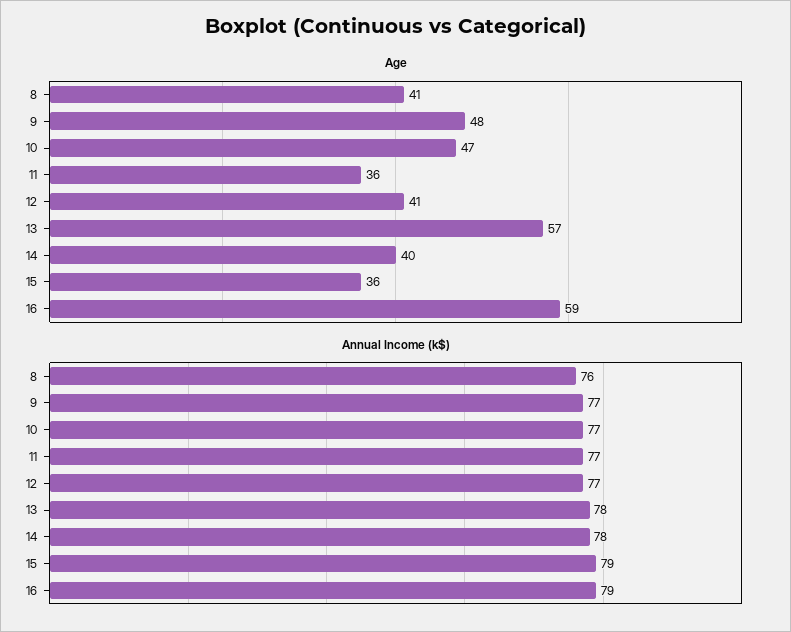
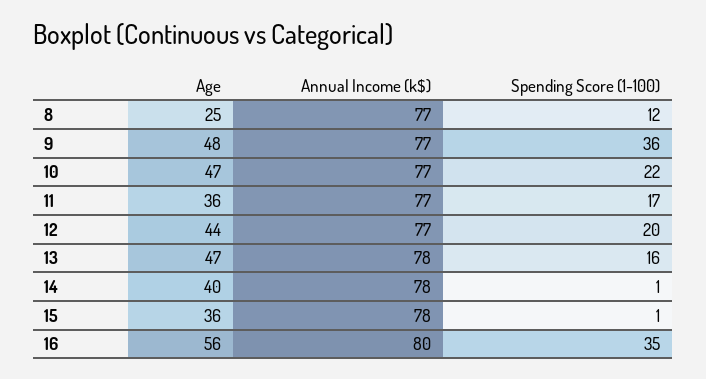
  {
    "Age": {
-     "8": 41,
+     "8": 25,
      "9": 48,
      "10": 47,
      "11": 36,
-     "12": 41,
+     "12": 44,
-     "13": 57,
+     "13": 47,
      "14": 40,
      "15": 36,
-     "16": 59
+     "16": 56
    },
    "Annual Income (k$)": {
-     "8": 76,
+     "8": 77,
      "9": 77,
      "10": 77,
      "11": 77,
      "12": 77,
      "13": 78,
      "14": 78,
-     "15": 79,
+     "15": 78,
-     "16": 79
+     "16": 80
-   }
+   },
+   "Spending Score (1-100)": {
+     "8": 12,
+     "9": 36,
+     "10": 22,
+     "11": 17,
+     "12": 20,
+     "13": 16,
+     "14": 1,
+     "15": 1,
+     "16": 35
+   }
  }

